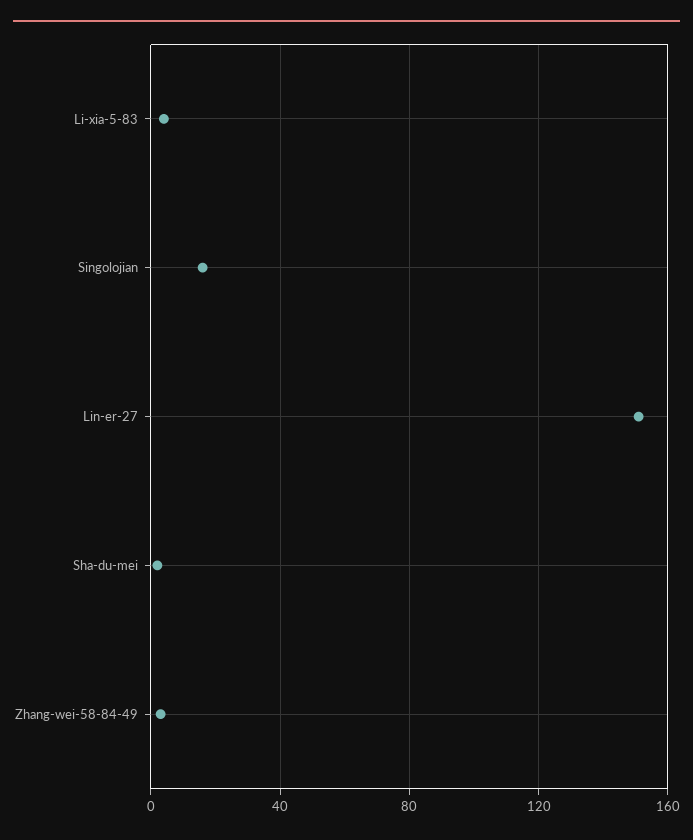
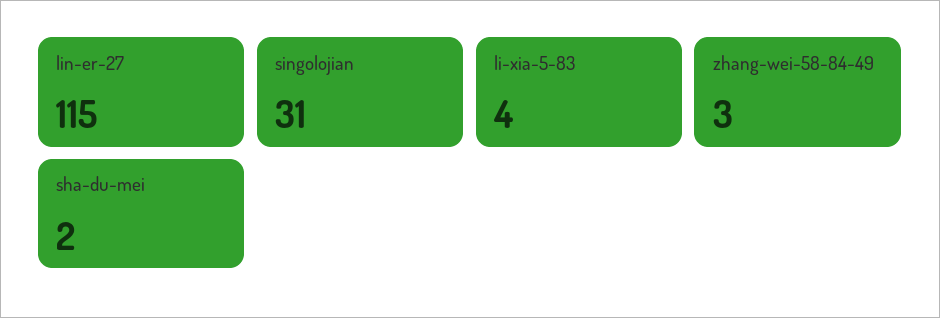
  {
    "Li-xia-5-83": 4,
-   "Singolojian": 15,
+   "Singolojian": 31,
-   "Lin-er-27": 150,
+   "Lin-er-27": 115,
    "Sha-du-mei": 2,
    "Zhang-wei-58-84-49": 3
  }

